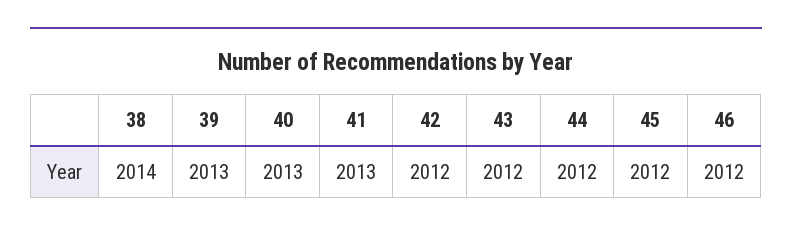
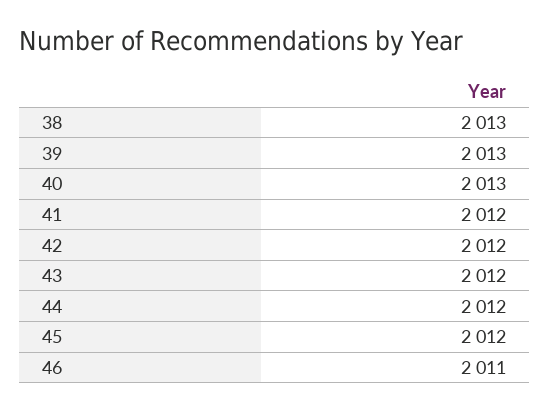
  {
-   "38": 2014,
+   "38": 2013,
    "39": 2013,
    "40": 2013,
-   "41": 2013,
+   "41": 2012,
    "42": 2012,
    "43": 2012,
    "44": 2012,
    "45": 2012,
-   "46": 2012
+   "46": 2011
  }

